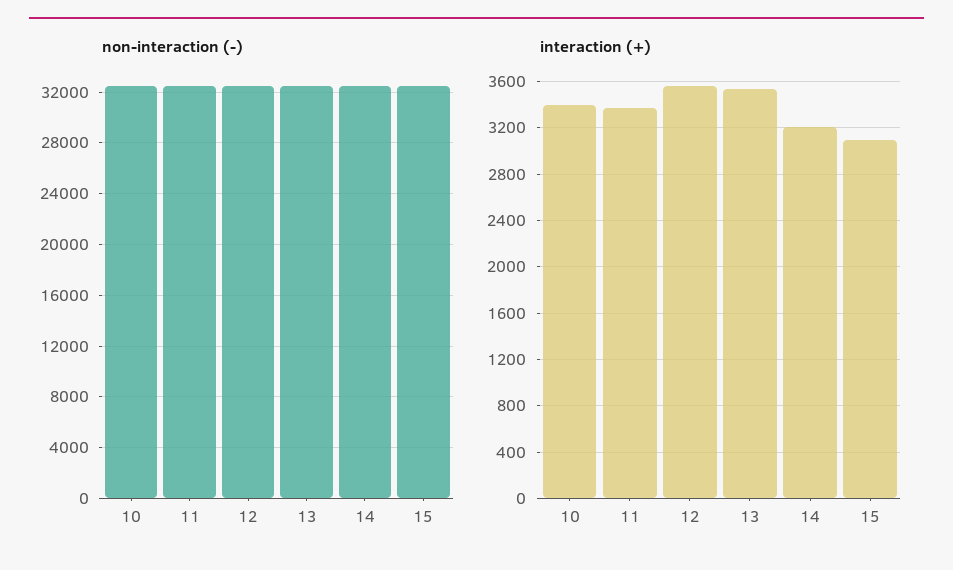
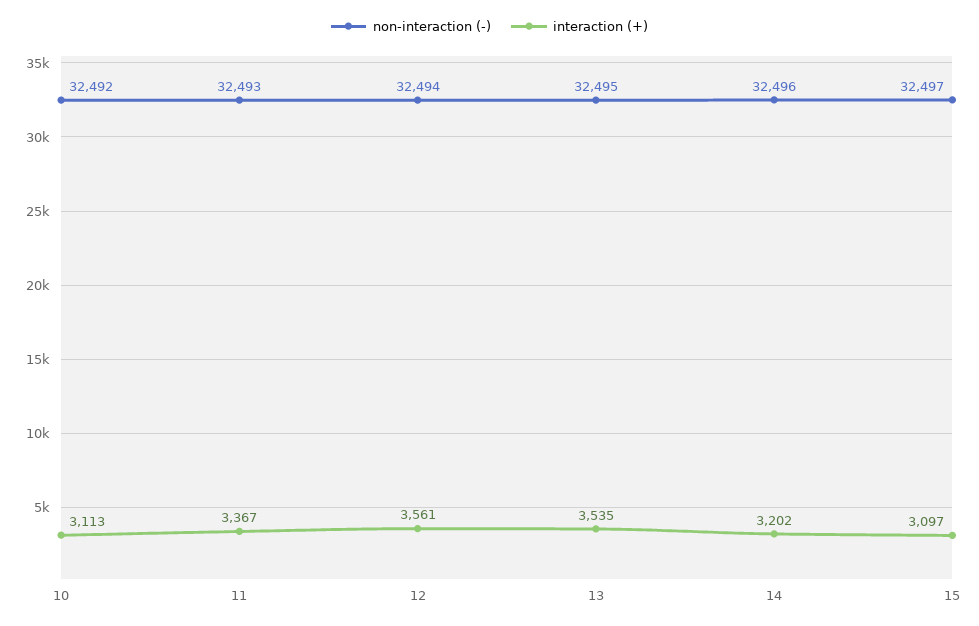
  {
    "non-interaction (-)": {
      "10": 32492,
      "11": 32493,
      "12": 32494,
      "13": 32495,
      "14": 32496,
      "15": 32497
    },
    "interaction (+)": {
-     "10": 3400,
+     "10": 3113,
      "11": 3367,
      "12": 3561,
      "13": 3535,
      "14": 3202,
      "15": 3097
    }
  }

